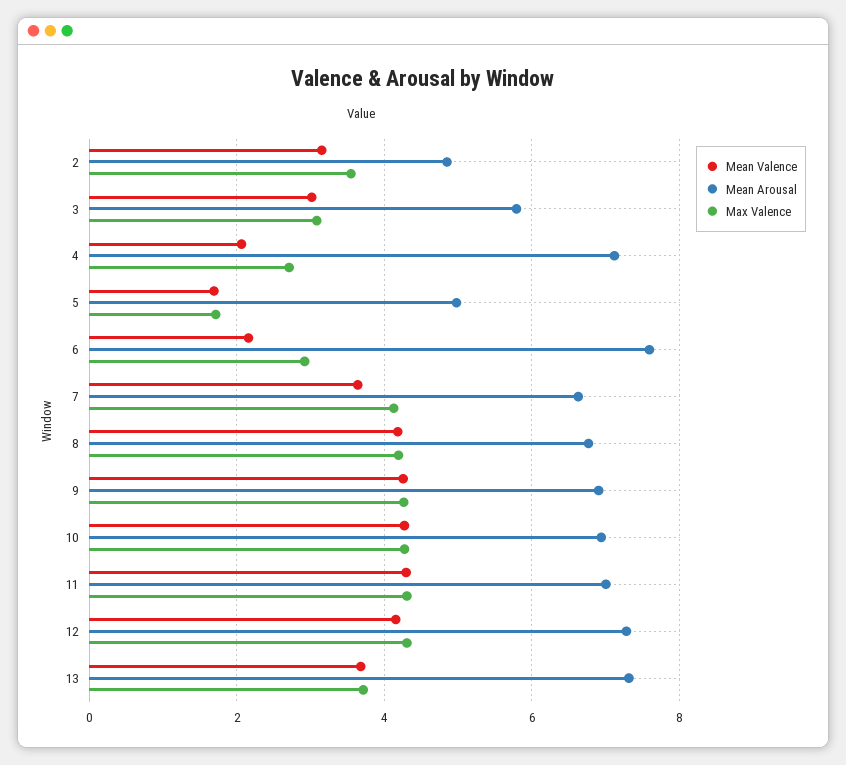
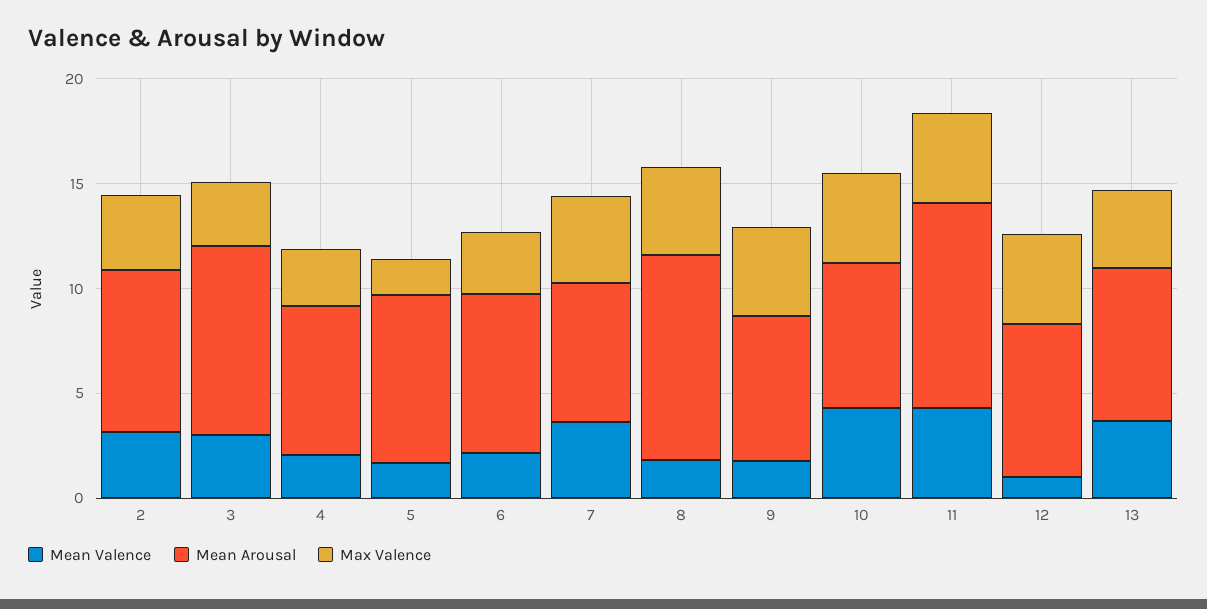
  {
    "Mean Valence": {
      "2": 3.2,
      "3": 3,
      "4": 2,
      "5": 1.6,
      "6": 2.2,
      "7": 3.6,
-     "8": 4.2,
+     "8": 2,
-     "9": 4.2,
+     "9": 2,
      "10": 4.2,
      "11": 4.2,
-     "12": 4.2,
+     "12": 1,
      "13": 3.6
    },
    "Mean Arousal": {
-     "2": 4.8,
+     "2": 8,
-     "3": 5.8,
+     "3": 9,
      "4": 7.2,
-     "5": 5,
+     "5": 8,
      "6": 7.6,
      "7": 6.6,
-     "8": 6.8,
+     "8": 10,
      "9": 7,
      "10": 7,
-     "11": 7,
+     "11": 10,
      "12": 7.2,
      "13": 7.4
    },
    "Max Valence": {
      "2": 3.6,
      "3": 3,
      "4": 2.8,
      "5": 1.8,
      "6": 3,
      "7": 4.2,
      "8": 4.2,
      "9": 4.2,
      "10": 4.2,
      "11": 4.4,
      "12": 4.4,
      "13": 3.8
    }
  }

